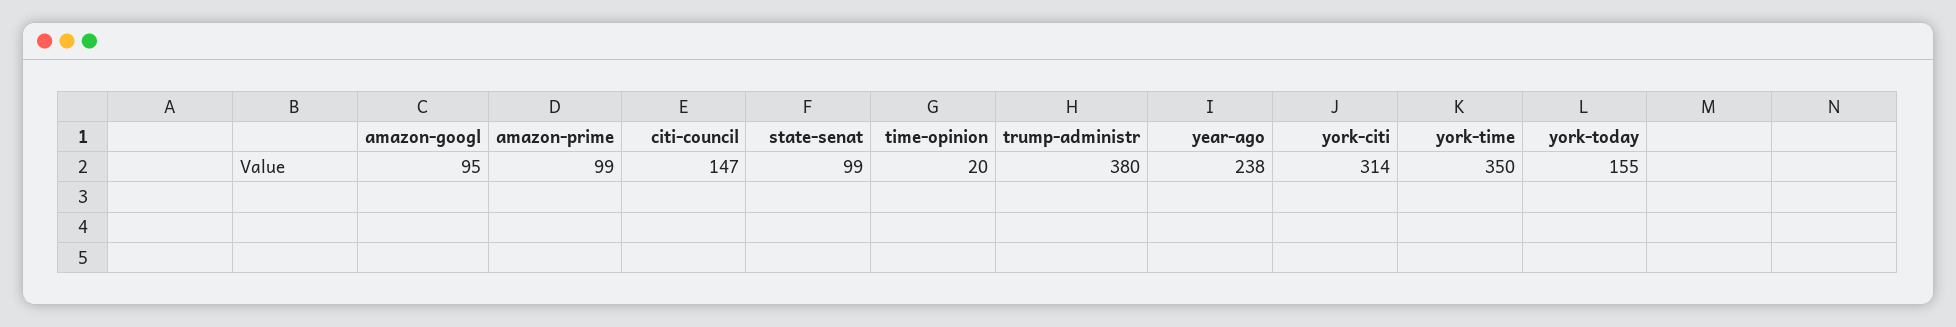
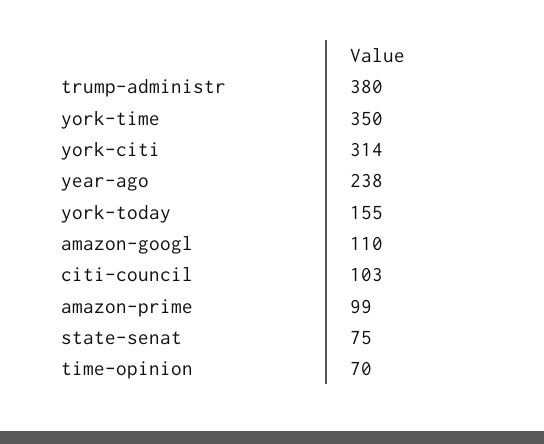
  {
-   "amazon-googl": 95,
+   "amazon-googl": 110,
    "amazon-prime": 99,
-   "citi-council": 147,
+   "citi-council": 103,
-   "state-senat": 99,
+   "state-senat": 75,
-   "time-opinion": 20,
+   "time-opinion": 70,
    "trump-administr": 380,
    "year-ago": 238,
    "york-citi": 314,
    "york-time": 350,
    "york-today": 155
  }

